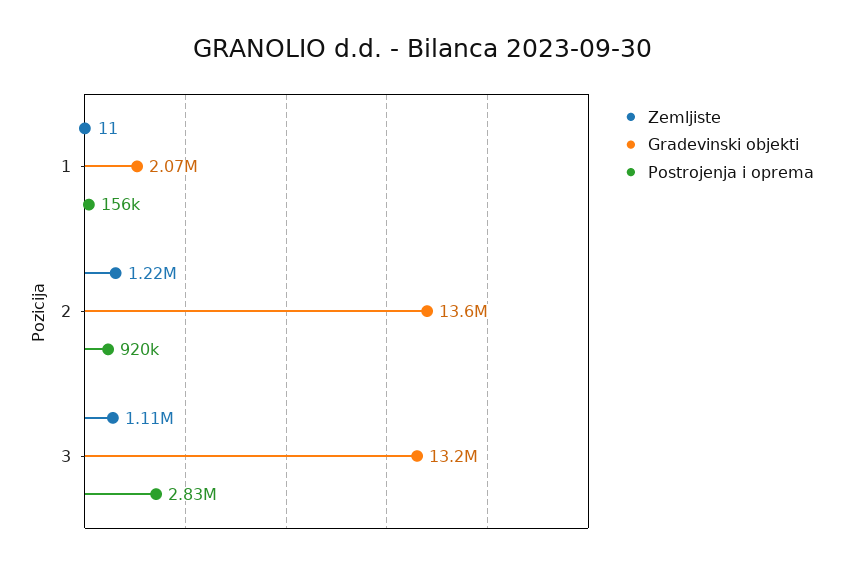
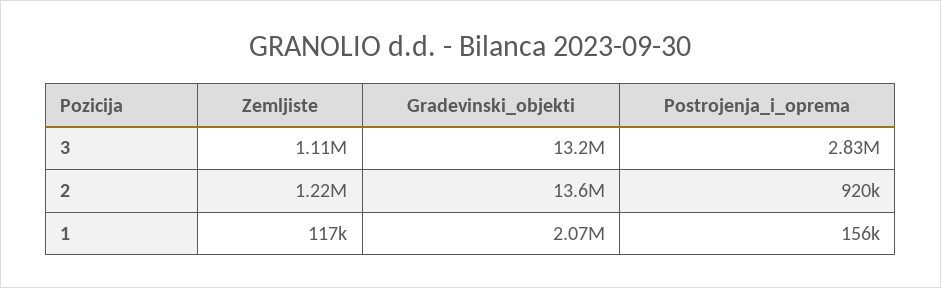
  {
    "Zemljiste": {
-     "1": 11,
+     "1": 117000,
      "2": 1220000,
      "3": 1110000
    },
    "Gradevinski objekti": {
      "1": 2070000,
      "2": 13600000,
      "3": 13200000
    },
    "Postrojenja i oprema": {
      "1": 156000,
      "2": 920000,
      "3": 2830000
    }
  }

